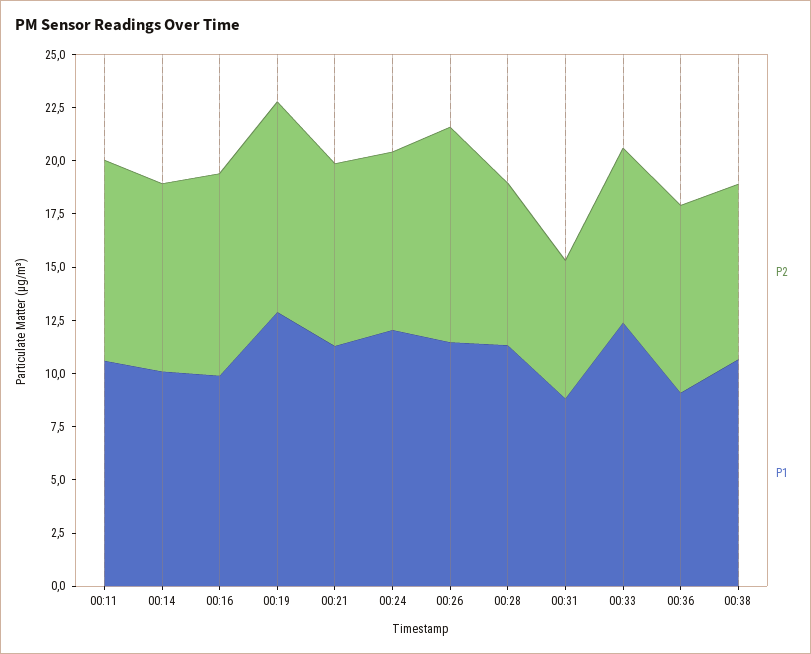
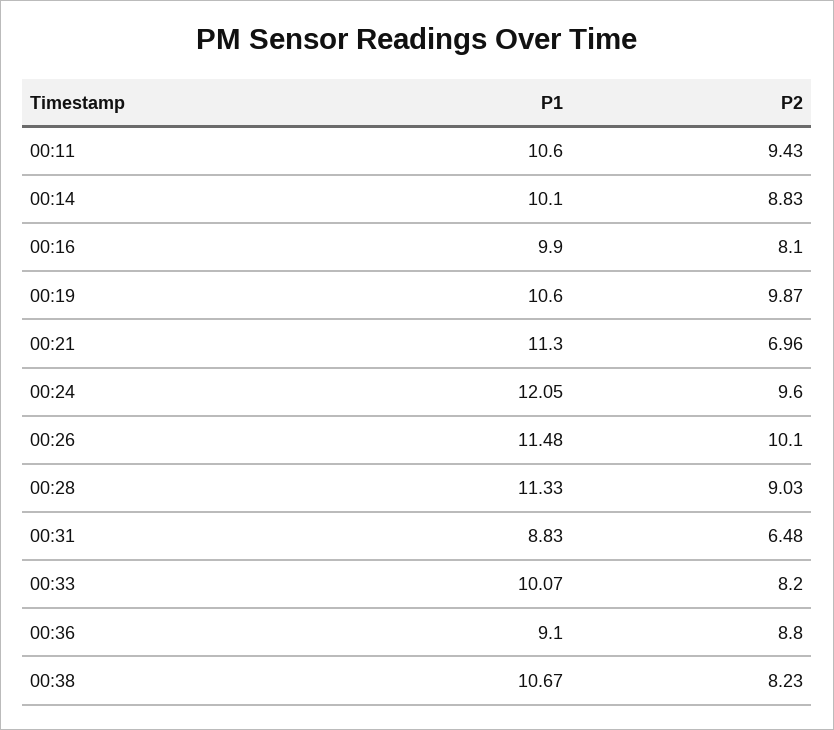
  {
    "P2": {
      "00:11": 9.43,
      "00:14": 8.83,
-     "00:16": 9.5,
+     "00:16": 8.1,
      "00:19": 9.87,
-     "00:21": 8.5,
+     "00:21": 6.96,
-     "00:24": 8.5,
+     "00:24": 9.6,
      "00:26": 10.1,
-     "00:28": 7.5,
+     "00:28": 9.03,
      "00:31": 6.48,
      "00:33": 8.2,
      "00:36": 8.8,
      "00:38": 8.23
    },
    "P1": {
      "00:11": 10.6,
      "00:14": 10.1,
      "00:16": 9.9,
-     "00:19": 13,
+     "00:19": 10.6,
      "00:21": 11.3,
      "00:24": 12.05,
      "00:26": 11.48,
      "00:28": 11.33,
      "00:31": 8.83,
-     "00:33": 12.5,
+     "00:33": 10.07,
      "00:36": 9.1,
      "00:38": 10.67
    }
  }

